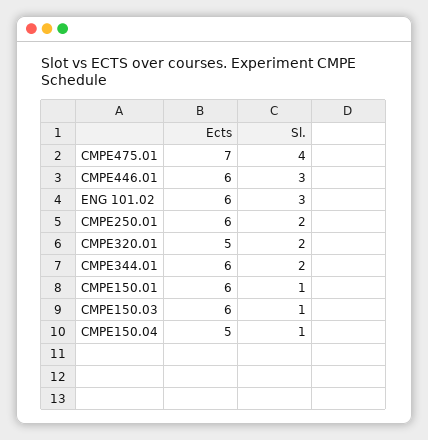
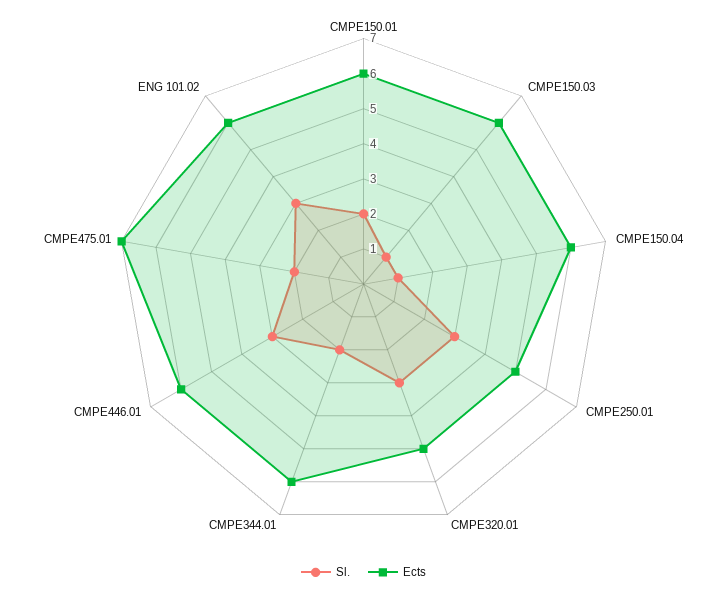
  {
    "Ects": {
      "CMPE475.01": 7,
      "CMPE446.01": 6,
      "ENG 101.02": 6,
-     "CMPE250.01": 6,
+     "CMPE250.01": 5,
      "CMPE320.01": 5,
      "CMPE344.01": 6,
      "CMPE150.01": 6,
      "CMPE150.03": 6,
-     "CMPE150.04": 5
+     "CMPE150.04": 6
    },
    "Sl.": {
-     "CMPE475.01": 4,
+     "CMPE475.01": 2,
      "CMPE446.01": 3,
      "ENG 101.02": 3,
-     "CMPE250.01": 2,
+     "CMPE250.01": 3,
-     "CMPE320.01": 2,
+     "CMPE320.01": 3,
      "CMPE344.01": 2,
-     "CMPE150.01": 1,
+     "CMPE150.01": 2,
      "CMPE150.03": 1,
      "CMPE150.04": 1
    }
  }

